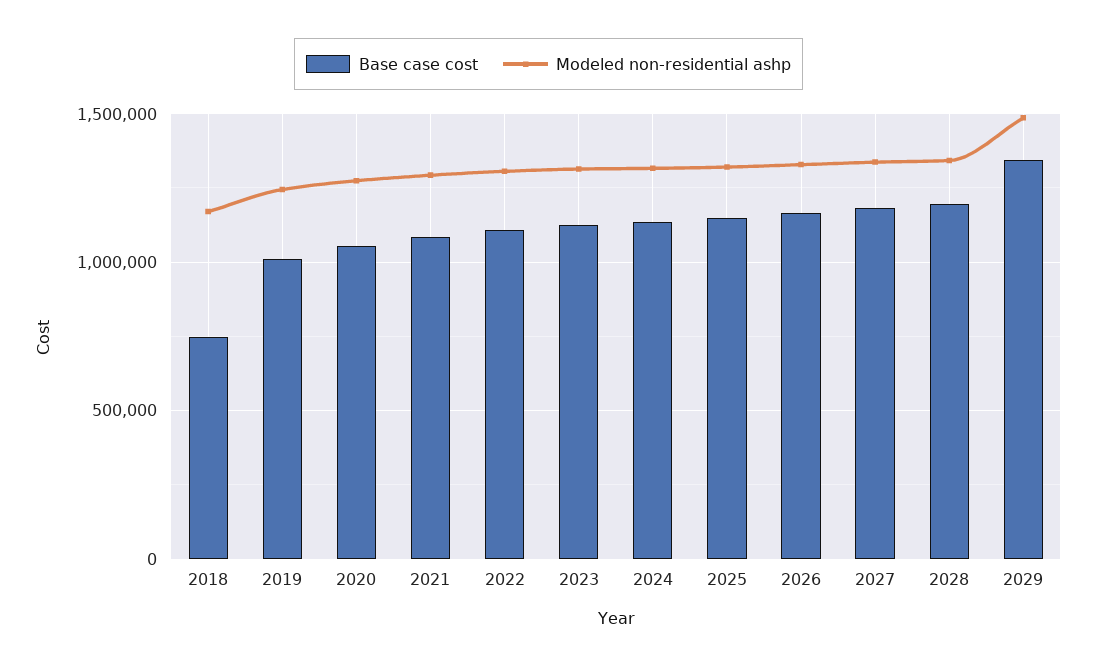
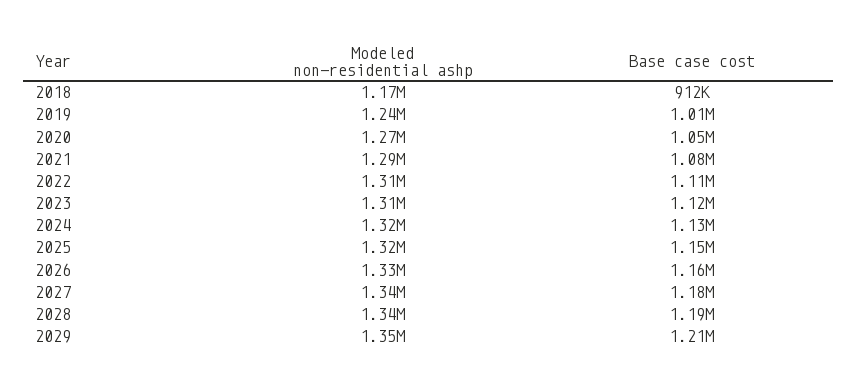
  {
    "Base case cost": {
-     "2018": 750000,
+     "2018": 912000,
      "2019": 1010000,
      "2020": 1050000,
      "2021": 1080000,
      "2022": 1110000,
      "2023": 1120000,
      "2024": 1130000,
      "2025": 1150000,
      "2026": 1160000,
      "2027": 1180000,
      "2028": 1190000,
-     "2029": 1350000
+     "2029": 1210000
    },
    "Modeled non-residential ashp": {
      "2018": 1170000,
      "2019": 1240000,
      "2020": 1270000,
      "2021": 1290000,
      "2022": 1310000,
      "2023": 1310000,
      "2024": 1320000,
      "2025": 1320000,
      "2026": 1330000,
      "2027": 1340000,
      "2028": 1340000,
-     "2029": 1500000
+     "2029": 1350000
    }
  }

